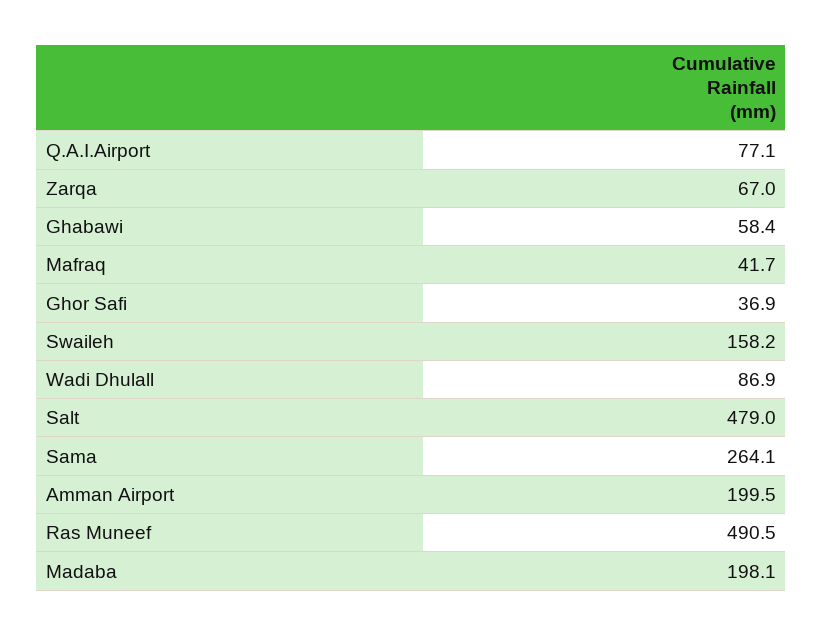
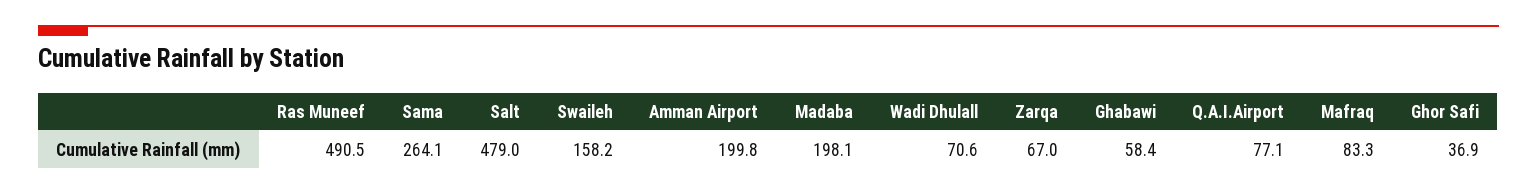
  {
    "Q.A.I.Airport": 77.1,
    "Zarqa": 67,
    "Ghabawi": 58.4,
-   "Mafraq": 41.7,
+   "Mafraq": 83.3,
    "Ghor Safi": 36.9,
    "Swaileh": 158.2,
-   "Wadi Dhulall": 86.9,
+   "Wadi Dhulall": 70.6,
    "Salt": 479,
    "Sama": 264.1,
-   "Amman Airport": 199.5,
+   "Amman Airport": 199.8,
    "Ras Muneef": 490.5,
    "Madaba": 198.1
  }

